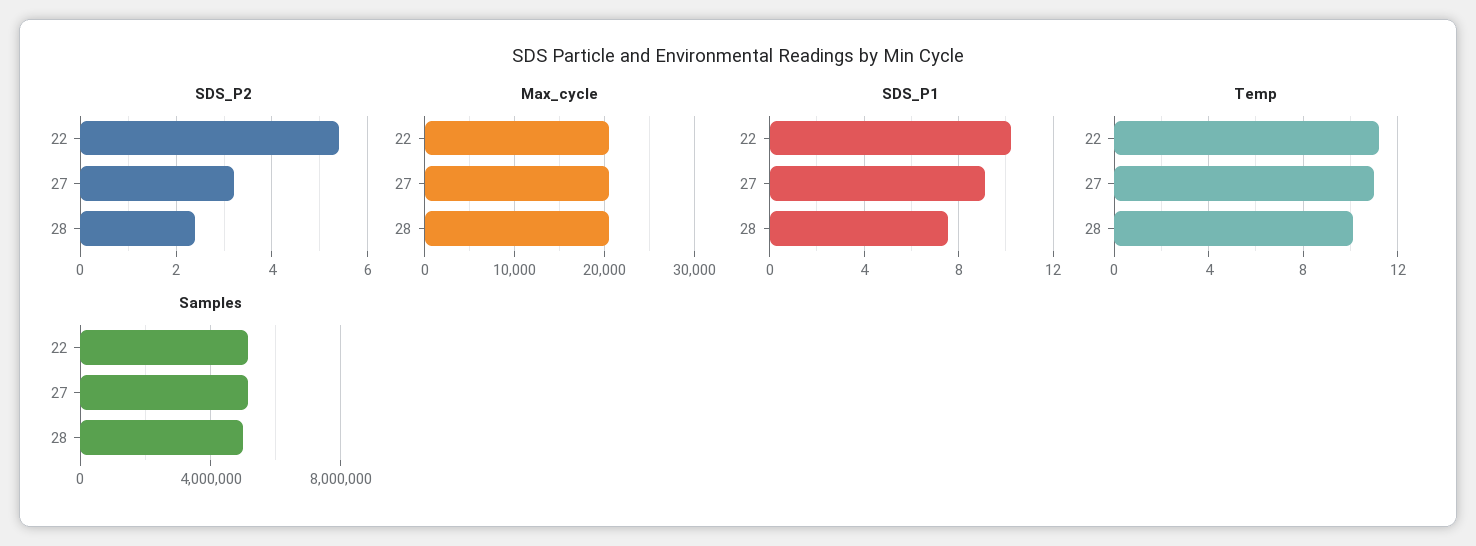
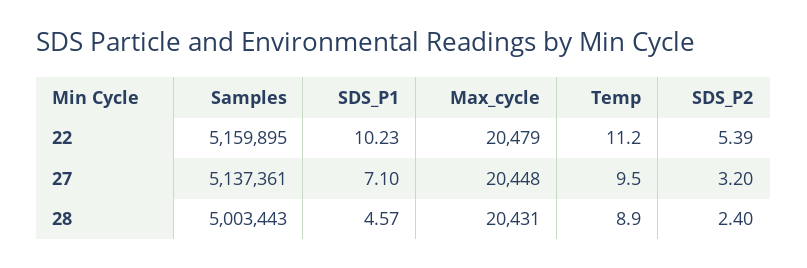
  {
    "SDS_P2": {
      "22": 5.39,
      "27": 3.2,
      "28": 2.4
    },
    "Max_cycle": {
      "22": 20479,
      "27": 20448,
      "28": 20431
    },
    "SDS_P1": {
      "22": 10.23,
-     "27": 9,
+     "27": 7.1,
-     "28": 7.5
+     "28": 4.57
    },
    "Temp": {
      "22": 11.2,
-     "27": 11,
+     "27": 9.5,
-     "28": 10
+     "28": 8.9
    },
    "Samples": {
      "22": 5159895,
      "27": 5137361,
      "28": 5003443
    }
  }

